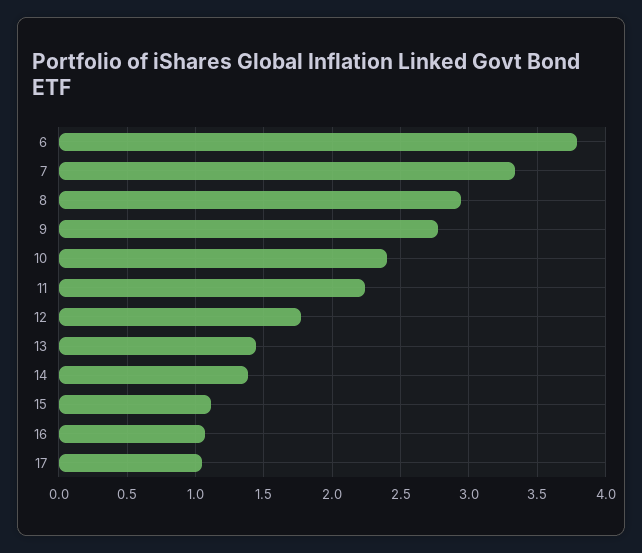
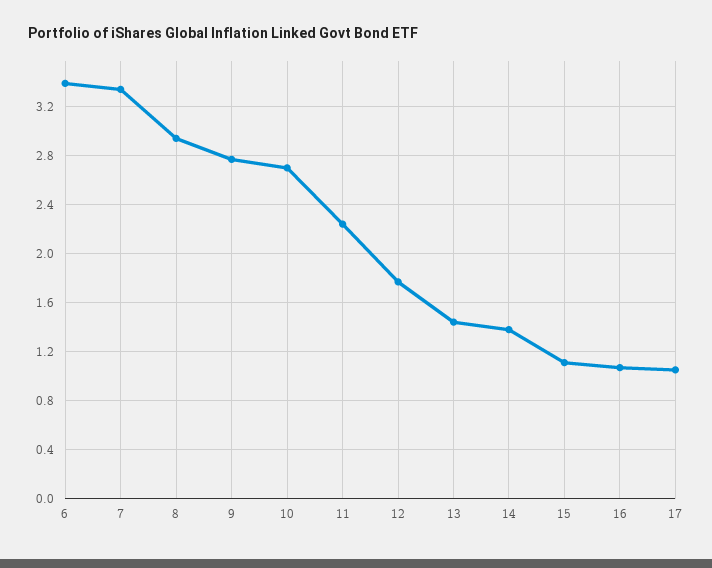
  {
-   "6": 3.8,
+   "6": 3.4,
    "7": 3.35,
    "8": 2.95,
    "9": 2.75,
-   "10": 2.4,
+   "10": 2.7,
    "11": 2.25,
    "12": 1.75,
    "13": 1.45,
    "14": 1.4,
    "15": 1.1,
    "16": 1.05,
    "17": 1.05
  }

